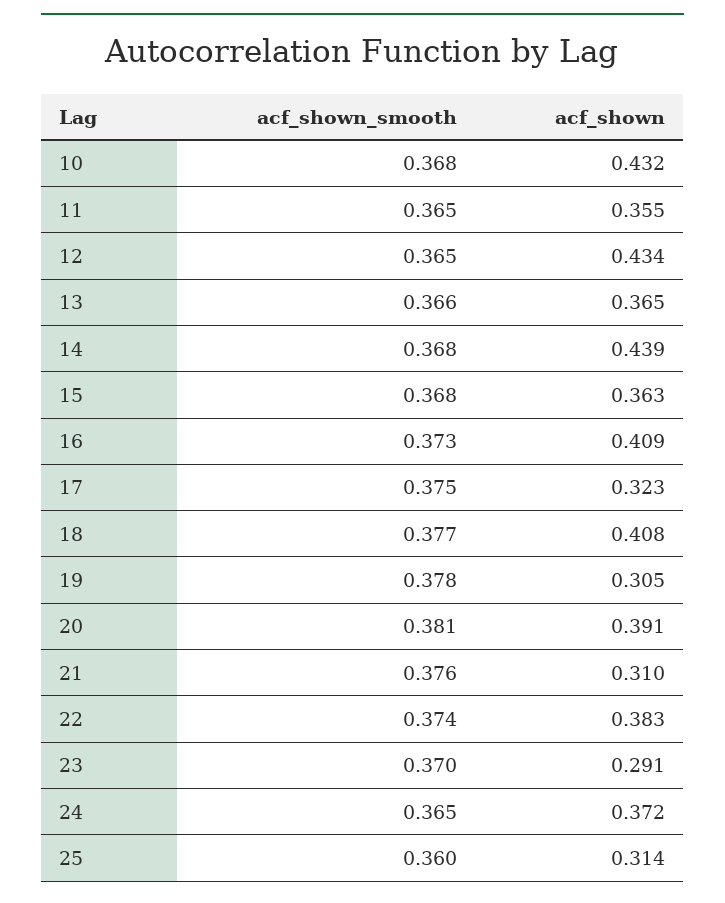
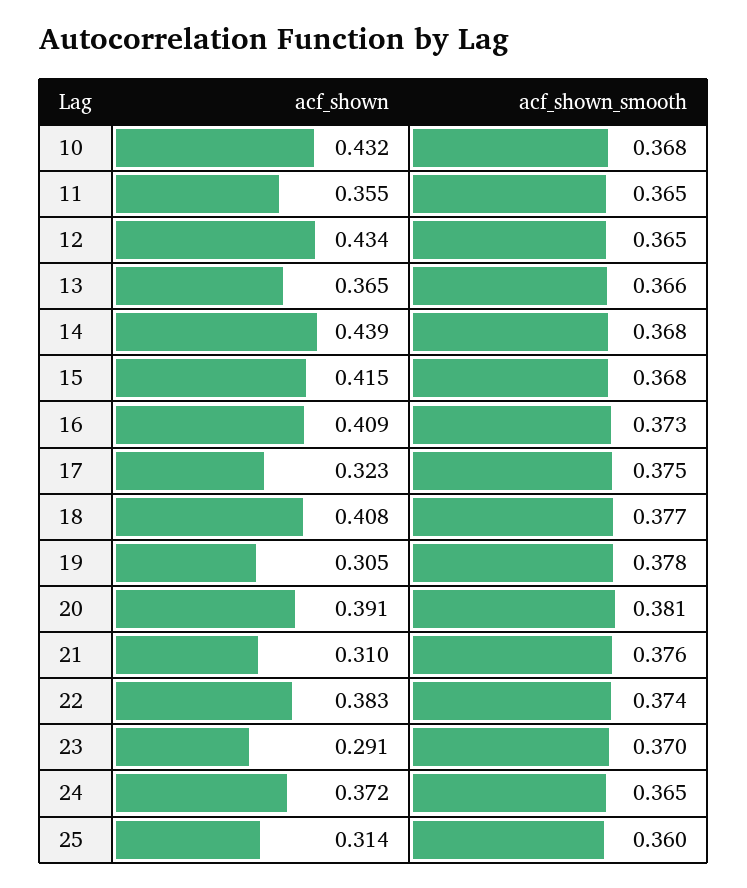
  {
    "acf_shown_smooth": {
      "10": 0.368,
      "11": 0.365,
      "12": 0.365,
      "13": 0.366,
      "14": 0.368,
      "15": 0.368,
      "16": 0.373,
      "17": 0.375,
      "18": 0.377,
      "19": 0.378,
      "20": 0.381,
      "21": 0.376,
      "22": 0.374,
      "23": 0.37,
      "24": 0.365,
      "25": 0.36
    },
    "acf_shown": {
      "10": 0.432,
      "11": 0.355,
      "12": 0.434,
      "13": 0.365,
      "14": 0.439,
-     "15": 0.363,
+     "15": 0.415,
      "16": 0.409,
      "17": 0.323,
      "18": 0.408,
      "19": 0.305,
      "20": 0.391,
      "21": 0.31,
      "22": 0.383,
      "23": 0.291,
      "24": 0.372,
      "25": 0.314
    }
  }

